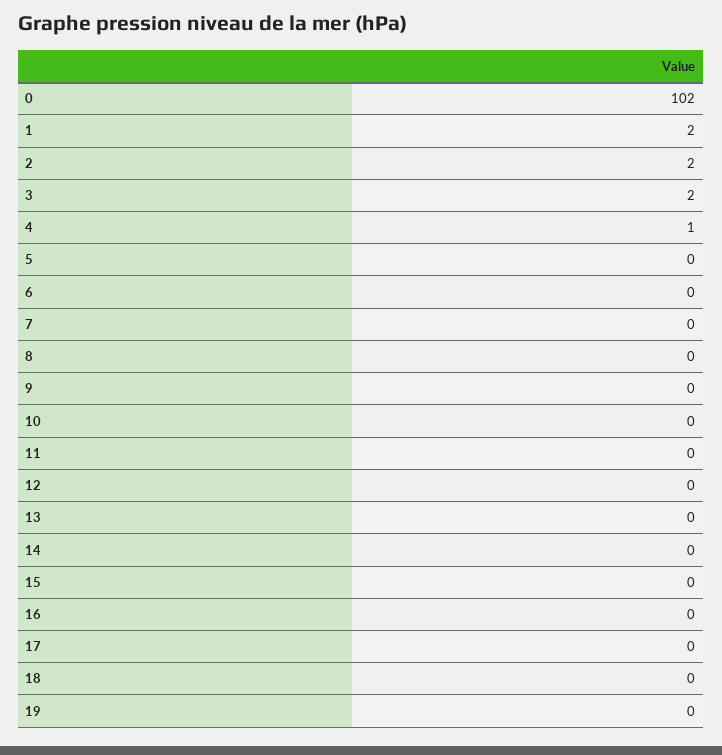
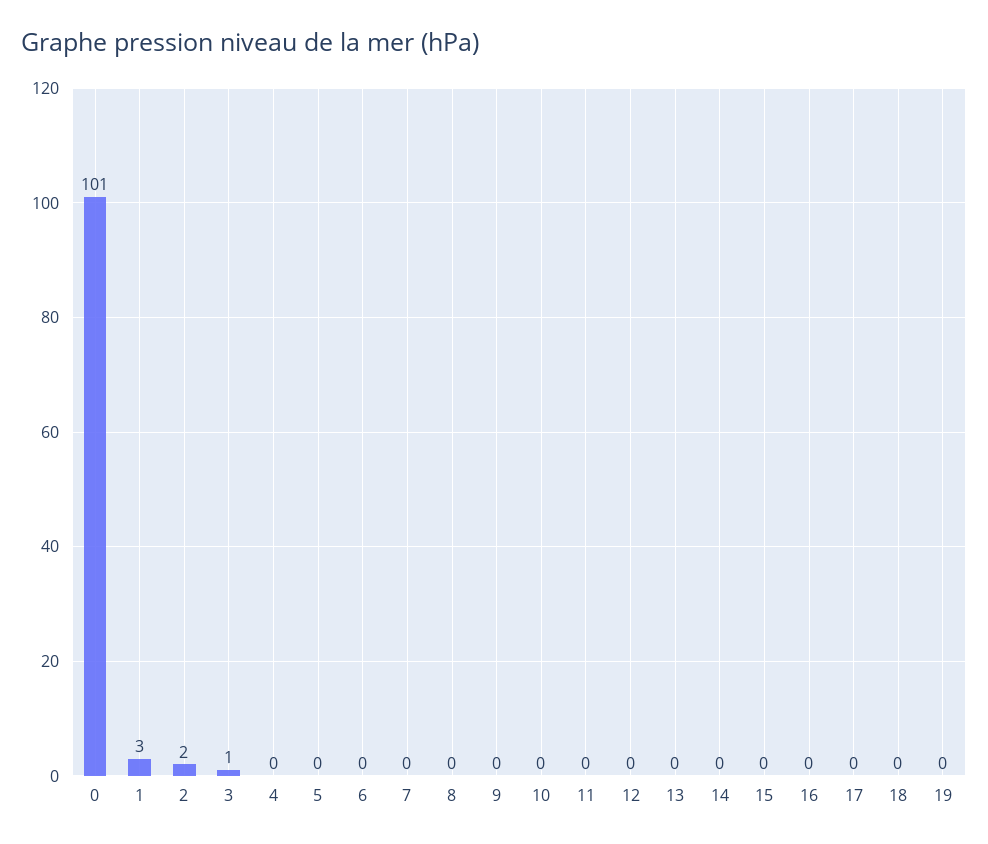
  {
-   "0": 102,
+   "0": 101,
-   "1": 2,
+   "1": 3,
    "2": 2,
-   "3": 2,
+   "3": 1,
-   "4": 1,
+   "4": 0,
    "5": 0,
    "6": 0,
    "7": 0,
    "8": 0,
    "9": 0,
    "10": 0,
    "11": 0,
    "12": 0,
    "13": 0,
    "14": 0,
    "15": 0,
    "16": 0,
    "17": 0,
    "18": 0,
    "19": 0
  }

